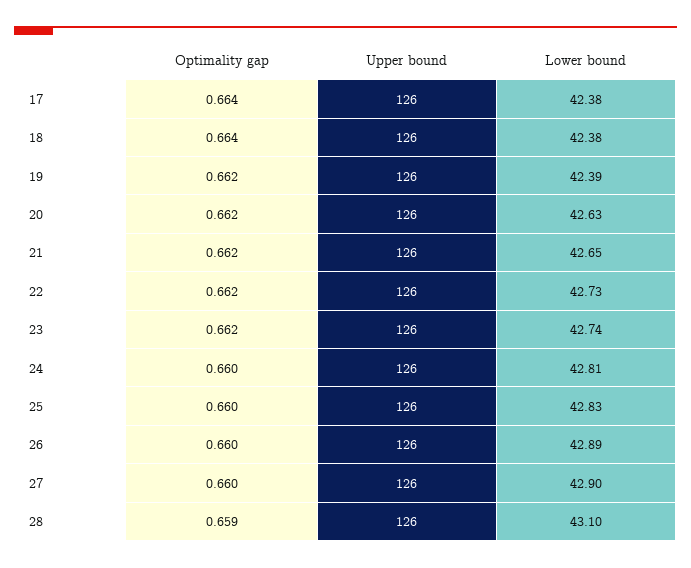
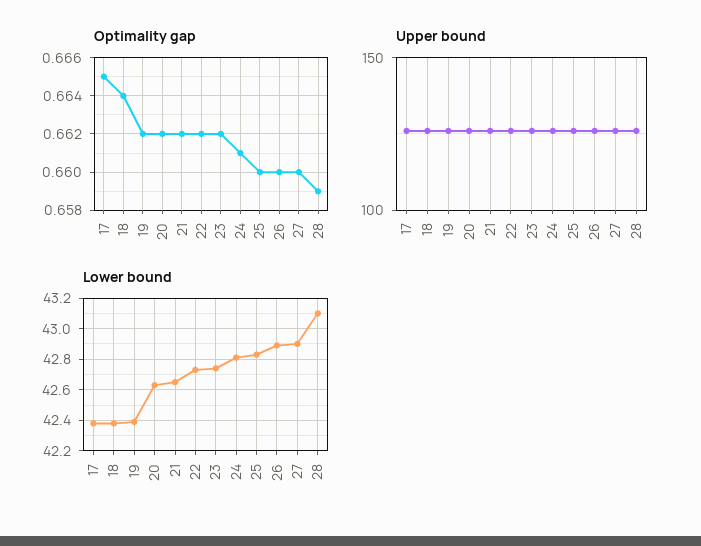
  {
    "Optimality gap": {
-     "17": 0.664,
+     "17": 0.665,
      "18": 0.664,
      "19": 0.662,
      "20": 0.662,
      "21": 0.662,
      "22": 0.662,
      "23": 0.662,
-     "24": 0.66,
+     "24": 0.661,
      "25": 0.66,
      "26": 0.66,
      "27": 0.66,
      "28": 0.659
    },
    "Upper bound": {
      "17": 126,
      "18": 126,
      "19": 126,
      "20": 126,
      "21": 126,
      "22": 126,
      "23": 126,
      "24": 126,
      "25": 126,
      "26": 126,
      "27": 126,
      "28": 126
    },
    "Lower bound": {
      "17": 42.38,
      "18": 42.38,
      "19": 42.39,
      "20": 42.63,
      "21": 42.65,
      "22": 42.73,
      "23": 42.74,
      "24": 42.81,
      "25": 42.83,
      "26": 42.89,
      "27": 42.9,
      "28": 43.1
    }
  }

